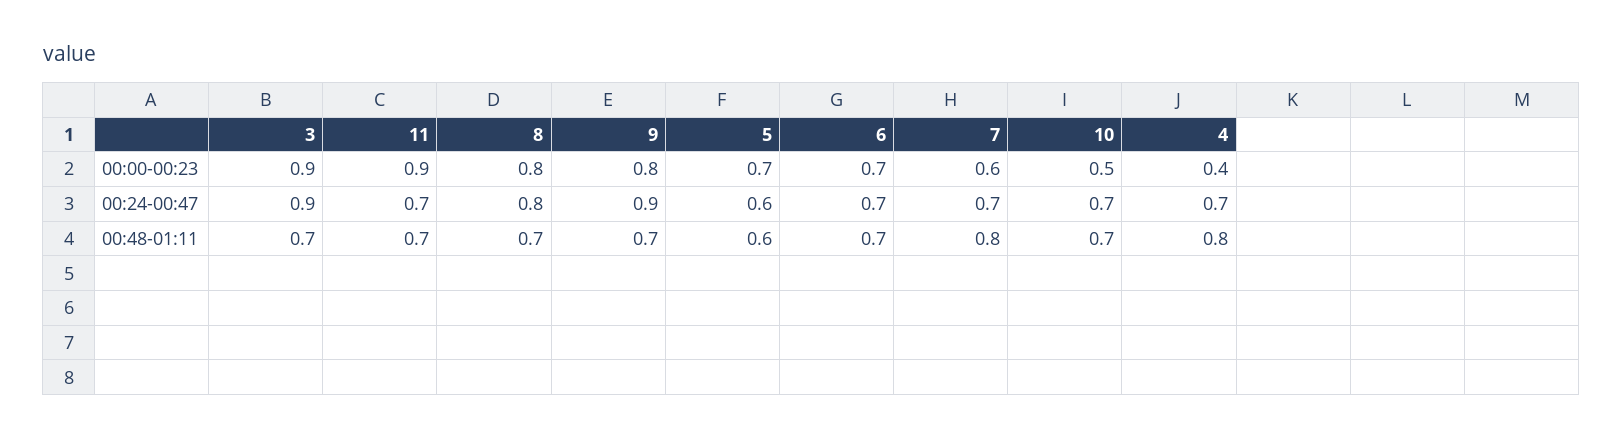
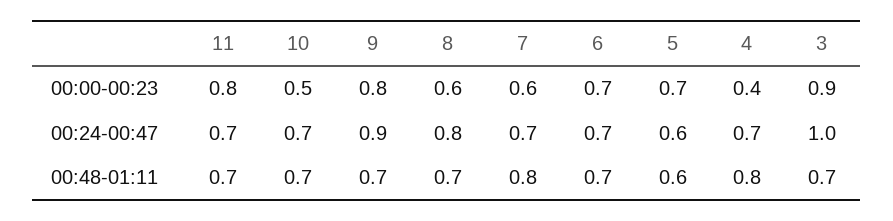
  {
    "3": {
      "00:00-00:23": 0.9,
-     "00:24-00:47": 0.9,
+     "00:24-00:47": 1,
      "00:48-01:11": 0.7
    },
    "11": {
-     "00:00-00:23": 0.9,
+     "00:00-00:23": 0.8,
      "00:24-00:47": 0.7,
      "00:48-01:11": 0.7
    },
    "8": {
-     "00:00-00:23": 0.8,
+     "00:00-00:23": 0.6,
      "00:24-00:47": 0.8,
      "00:48-01:11": 0.7
    },
    "9": {
      "00:00-00:23": 0.8,
      "00:24-00:47": 0.9,
      "00:48-01:11": 0.7
    },
    "5": {
      "00:00-00:23": 0.7,
      "00:24-00:47": 0.6,
      "00:48-01:11": 0.6
    },
    "6": {
      "00:00-00:23": 0.7,
      "00:24-00:47": 0.7,
      "00:48-01:11": 0.7
    },
    "7": {
      "00:00-00:23": 0.6,
      "00:24-00:47": 0.7,
      "00:48-01:11": 0.8
    },
    "10": {
      "00:00-00:23": 0.5,
      "00:24-00:47": 0.7,
      "00:48-01:11": 0.7
    },
    "4": {
      "00:00-00:23": 0.4,
      "00:24-00:47": 0.7,
      "00:48-01:11": 0.8
    }
  }

